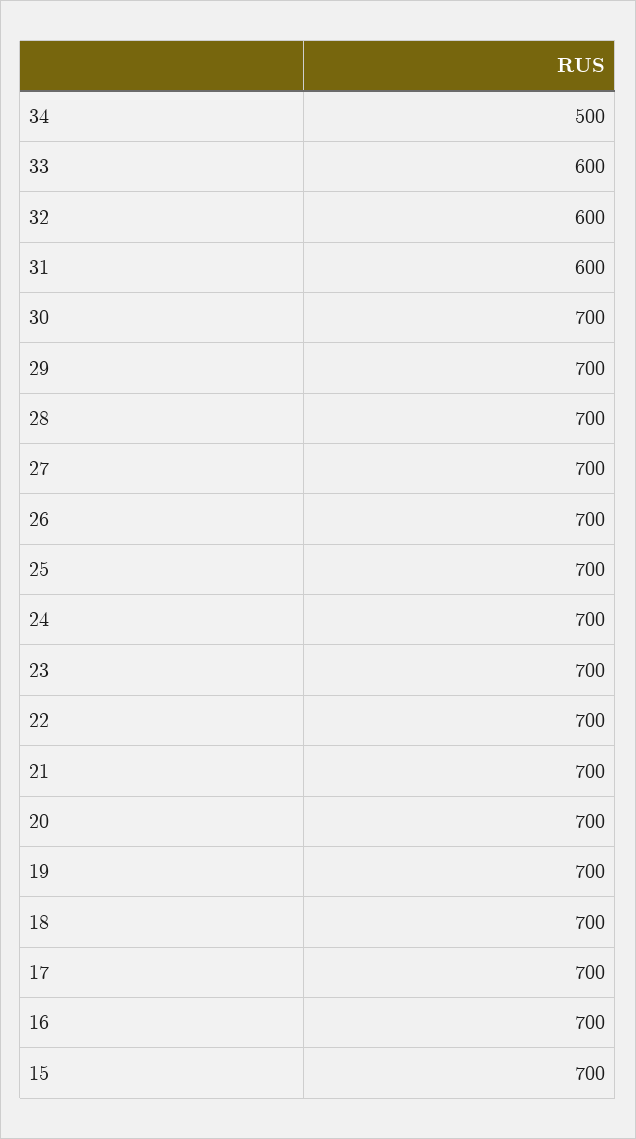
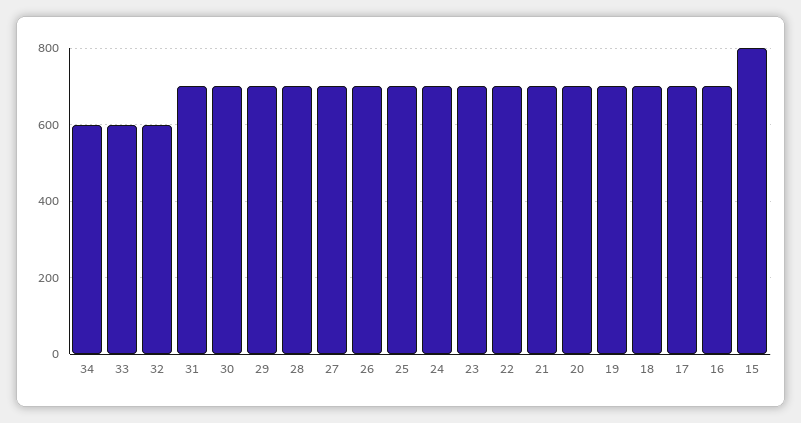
  {
-   "34": 500,
+   "34": 600,
    "33": 600,
    "32": 600,
-   "31": 600,
+   "31": 700,
    "30": 700,
    "29": 700,
    "28": 700,
    "27": 700,
    "26": 700,
    "25": 700,
    "24": 700,
    "23": 700,
    "22": 700,
    "21": 700,
    "20": 700,
    "19": 700,
    "18": 700,
    "17": 700,
    "16": 700,
-   "15": 700
+   "15": 800
  }

